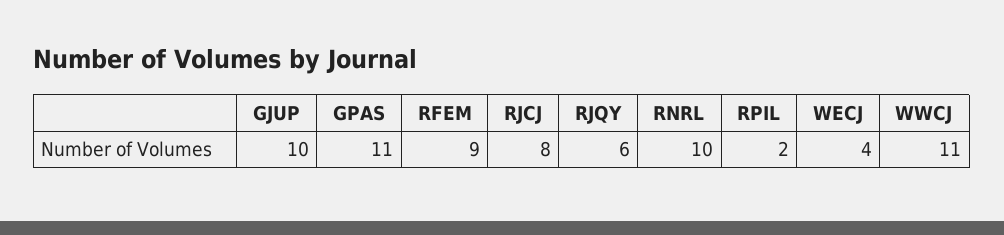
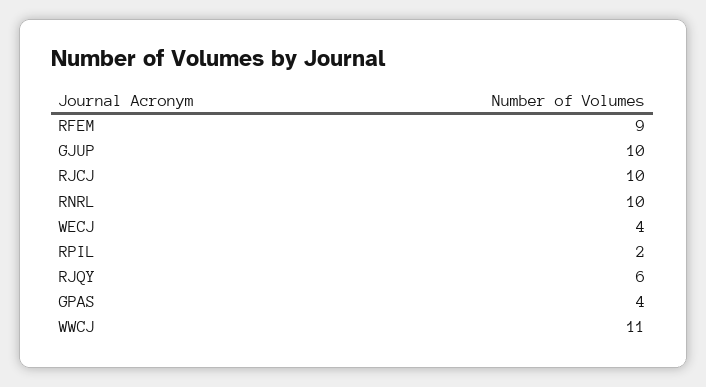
  {
    "GJUP": 10,
-   "GPAS": 11,
+   "GPAS": 4,
    "RFEM": 9,
-   "RJCJ": 8,
+   "RJCJ": 10,
    "RJQY": 6,
    "RNRL": 10,
    "RPIL": 2,
    "WECJ": 4,
    "WWCJ": 11
  }

